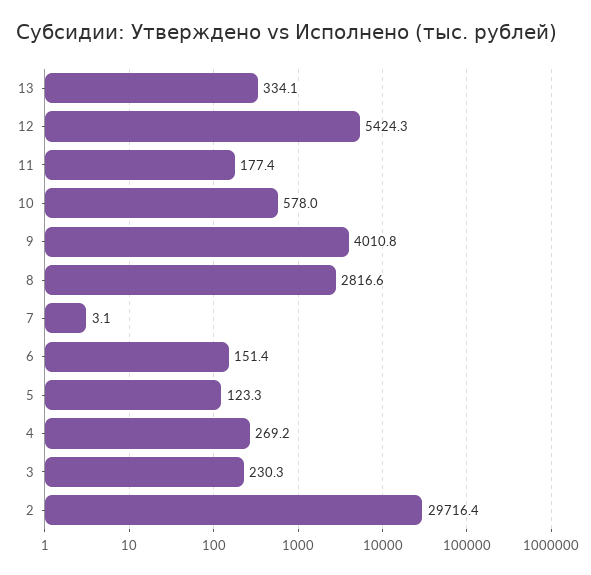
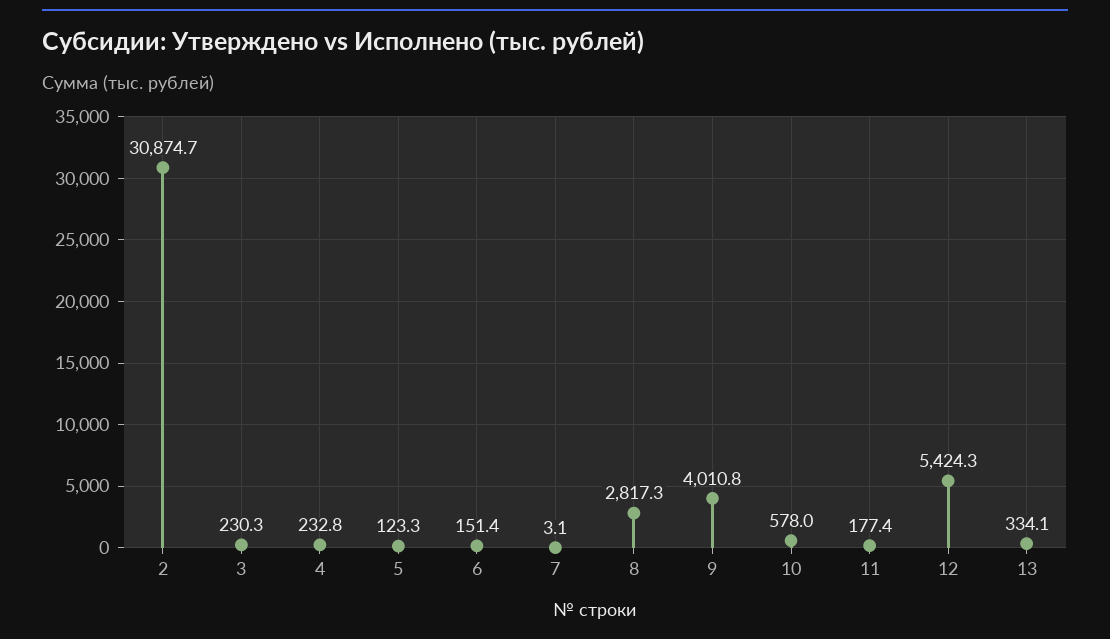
  {
    "13": 334.1,
    "12": 5424.3,
    "11": 177.4,
    "10": 578,
    "9": 4010.8,
-   "8": 2816.6,
+   "8": 2817.3,
    "7": 3.1,
    "6": 151.4,
    "5": 123.3,
-   "4": 269.2,
+   "4": 232.8,
    "3": 230.3,
-   "2": 29716.4
+   "2": 30874.7
  }

